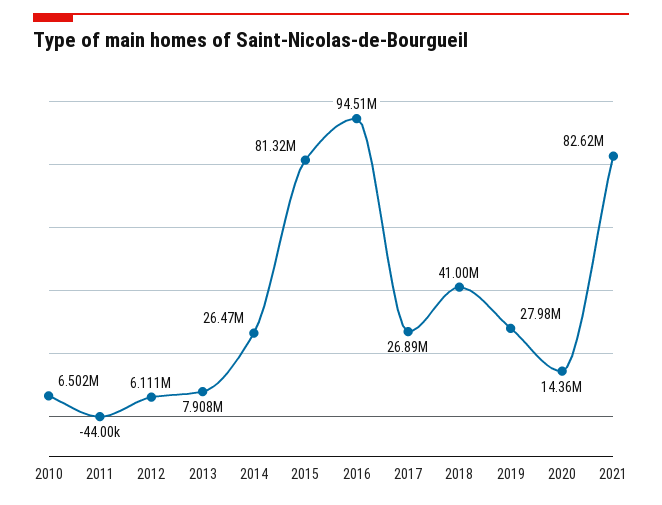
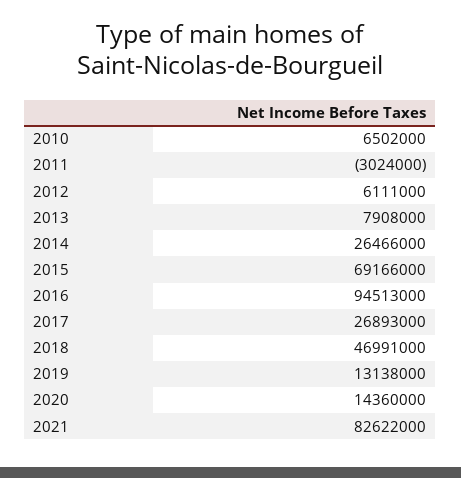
  {
    "2010": 6502000,
-   "2011": -44000,
+   "2011": -3024000,
    "2012": 6111000,
    "2013": 7908000,
    "2014": 26466000,
-   "2015": 81320000,
+   "2015": 69166000,
    "2016": 94513000,
    "2017": 26893000,
-   "2018": 41000000,
+   "2018": 46991000,
-   "2019": 27980000,
+   "2019": 13138000,
    "2020": 14360000,
    "2021": 82622000
  }

